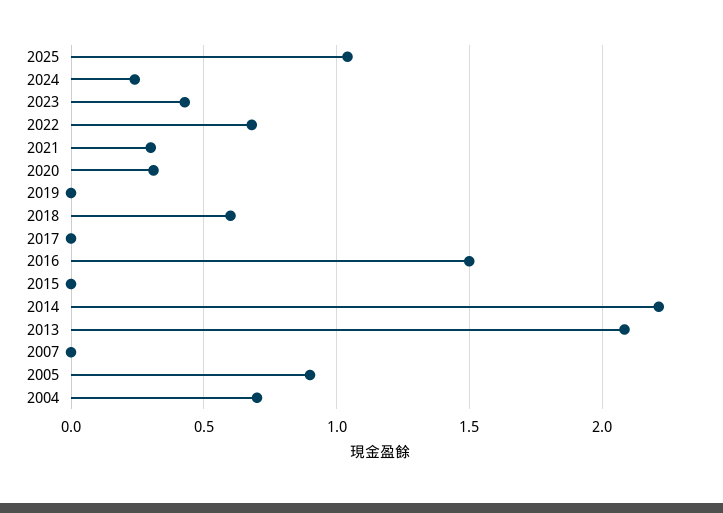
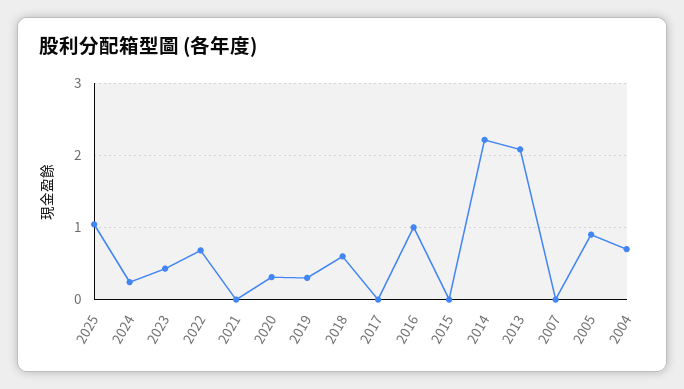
  {
    "2025": 1.05,
    "2024": 0.25,
    "2023": 0.45,
    "2022": 0.7,
-   "2021": 0.3,
+   "2021": 0,
    "2020": 0.3,
-   "2019": 0,
+   "2019": 0.3,
    "2018": 0.6,
    "2017": 0,
-   "2016": 1.5,
+   "2016": 1,
    "2015": 0,
    "2014": 2.2,
    "2013": 2.1,
    "2007": 0,
    "2005": 0.9,
    "2004": 0.7
  }

